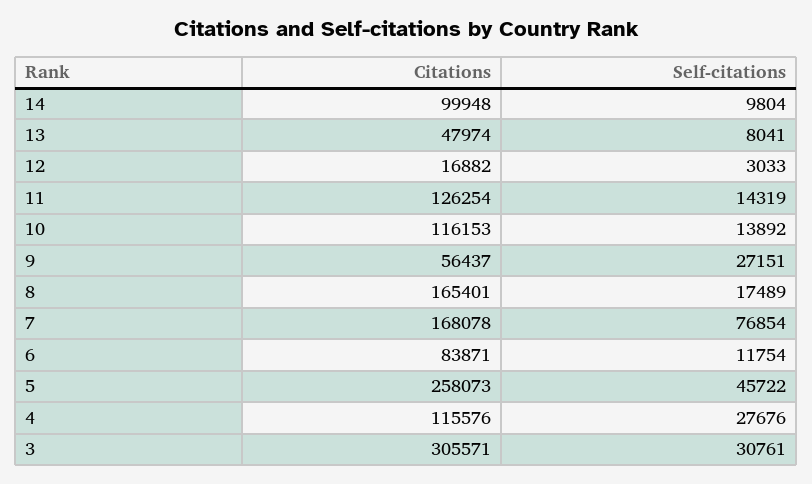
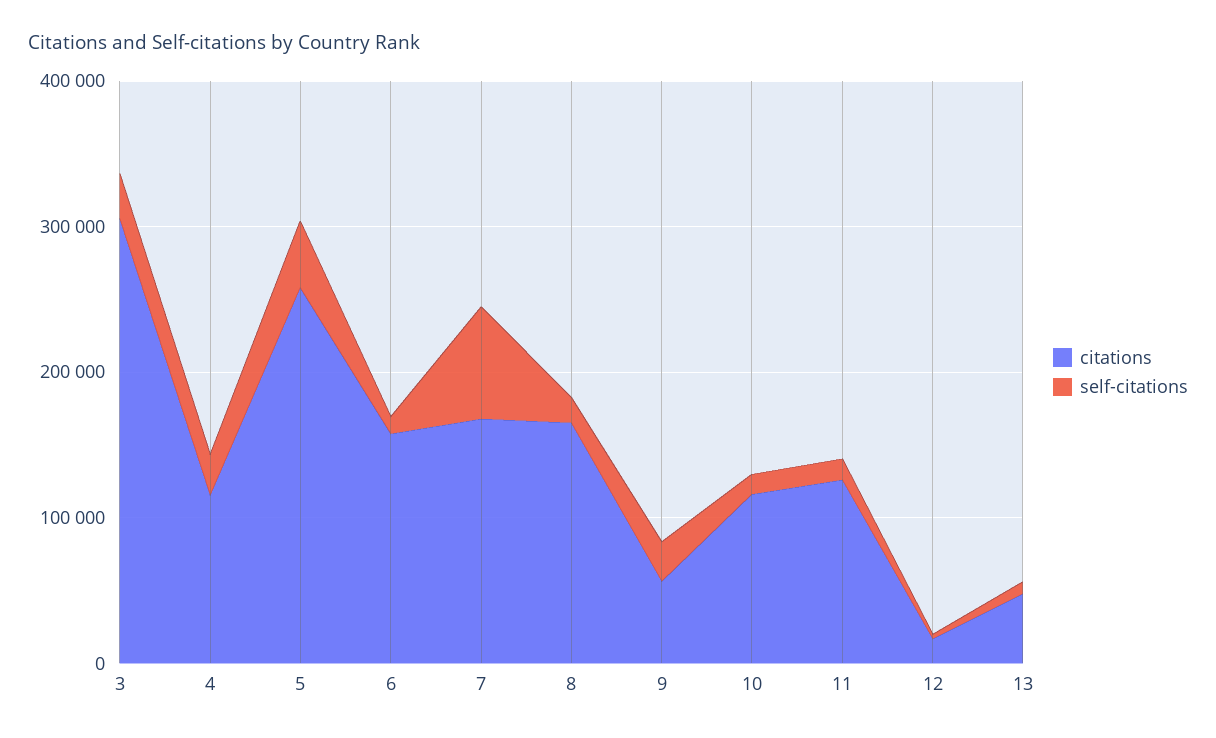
  {
    "Citations": {
-     "14": 99948,
      "13": 47974,
      "12": 16882,
      "11": 126254,
      "10": 116153,
      "9": 56437,
      "8": 165401,
      "7": 168078,
-     "6": 83871,
+     "6": 160000,
      "5": 258073,
      "4": 115576,
      "3": 305571
    },
    "Self-citations": {
-     "14": 9804,
      "13": 8041,
      "12": 3033,
      "11": 14319,
      "10": 13892,
      "9": 27151,
      "8": 17489,
      "7": 76854,
      "6": 11754,
      "5": 45722,
      "4": 27676,
      "3": 30761
    }
  }

